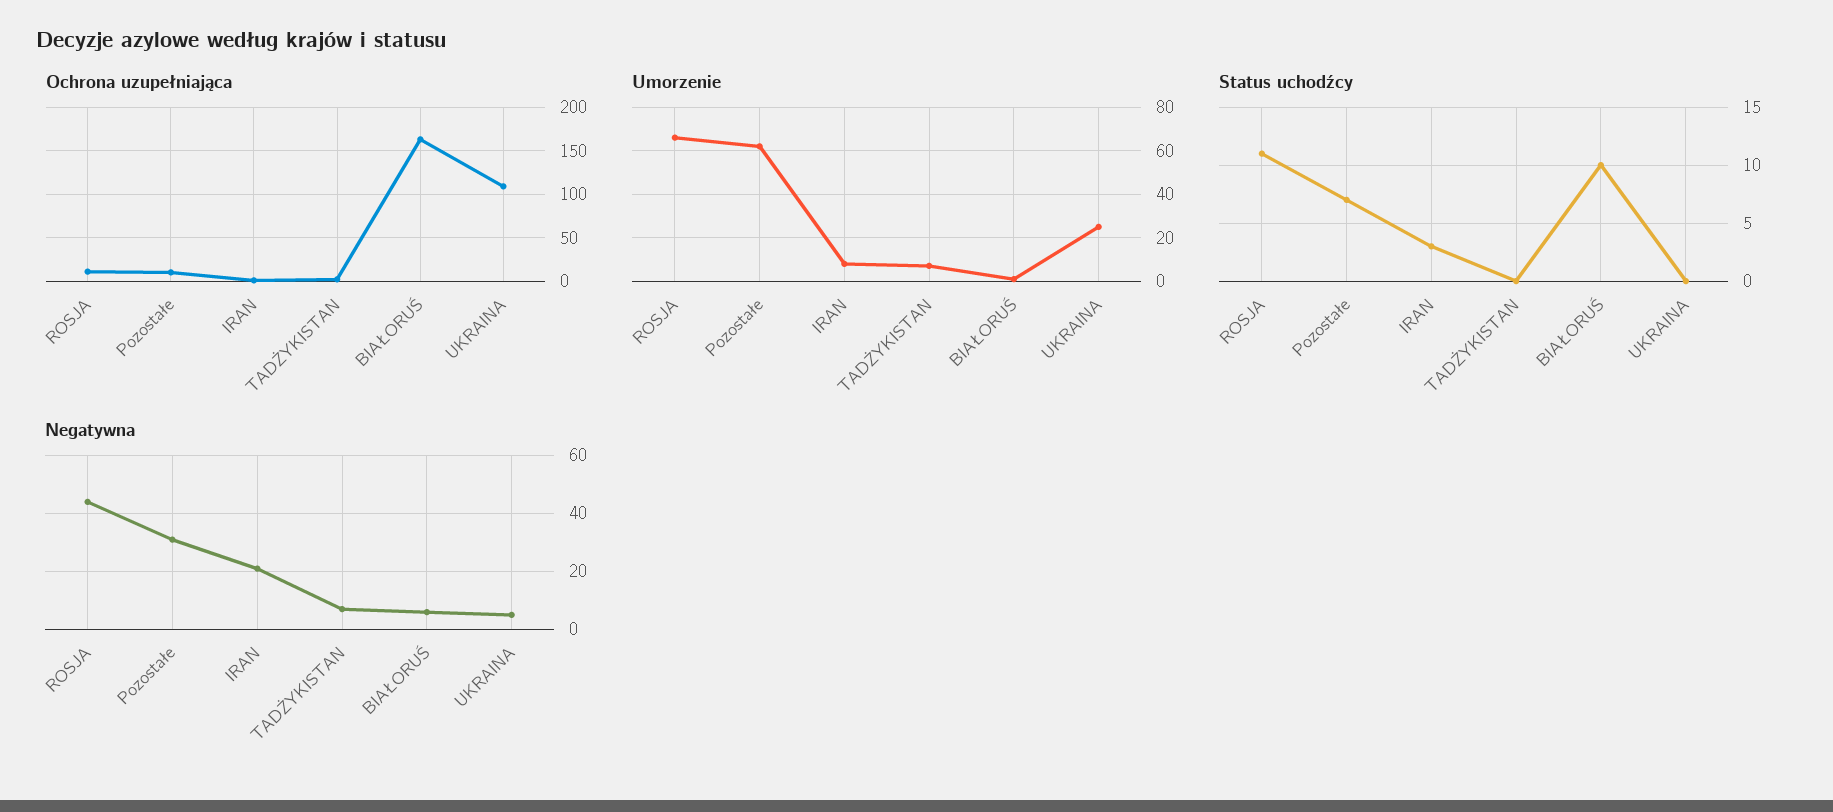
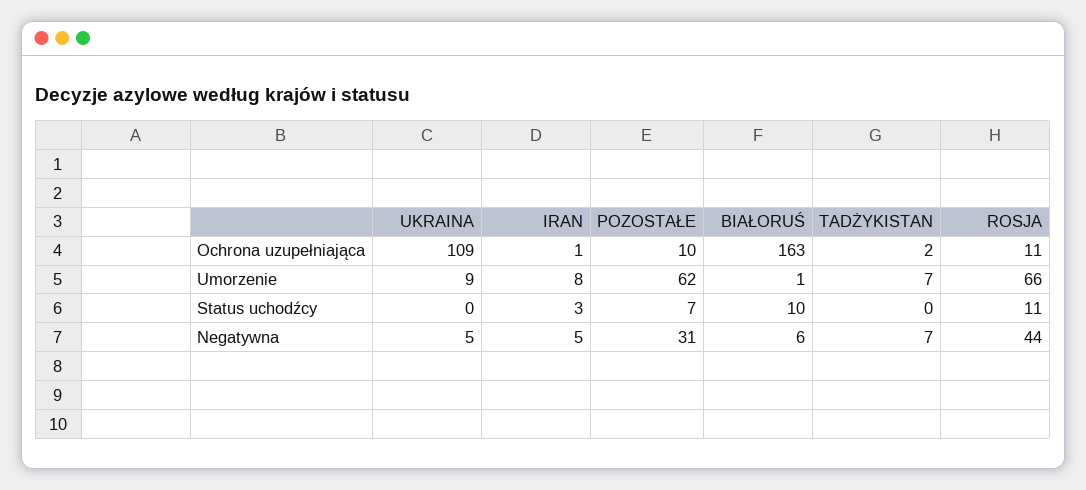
  {
    "Ochrona uzupełniająca": {
      "ROSJA": 11,
      "Pozostałe": 10,
      "IRAN": 1,
      "TADŻYKISTAN": 2,
      "BIAŁORUŚ": 163,
      "UKRAINA": 109
    },
    "Umorzenie": {
      "ROSJA": 66,
      "Pozostałe": 62,
      "IRAN": 8,
      "TADŻYKISTAN": 7,
      "BIAŁORUŚ": 1,
-     "UKRAINA": 25
+     "UKRAINA": 9
    },
    "Status uchodźcy": {
      "ROSJA": 11,
      "Pozostałe": 7,
      "IRAN": 3,
      "TADŻYKISTAN": 0,
      "BIAŁORUŚ": 10,
      "UKRAINA": 0
    },
    "Negatywna": {
      "ROSJA": 44,
      "Pozostałe": 31,
-     "IRAN": 20,
+     "IRAN": 5,
      "TADŻYKISTAN": 7,
      "BIAŁORUŚ": 6,
      "UKRAINA": 5
    }
  }

